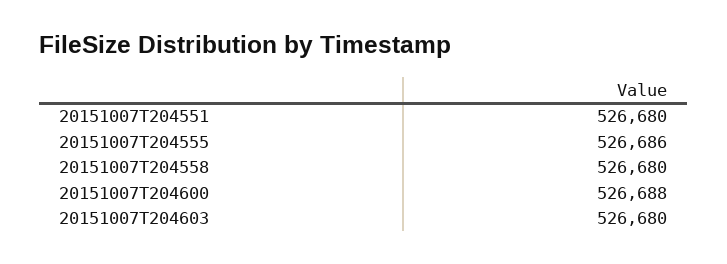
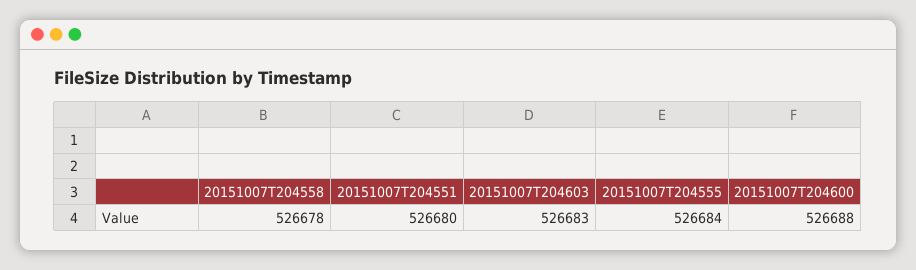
  {
    "20151007T204551": 526680,
-   "20151007T204555": 526686,
+   "20151007T204555": 526684,
-   "20151007T204558": 526680,
+   "20151007T204558": 526678,
    "20151007T204600": 526688,
-   "20151007T204603": 526680
+   "20151007T204603": 526683
  }

